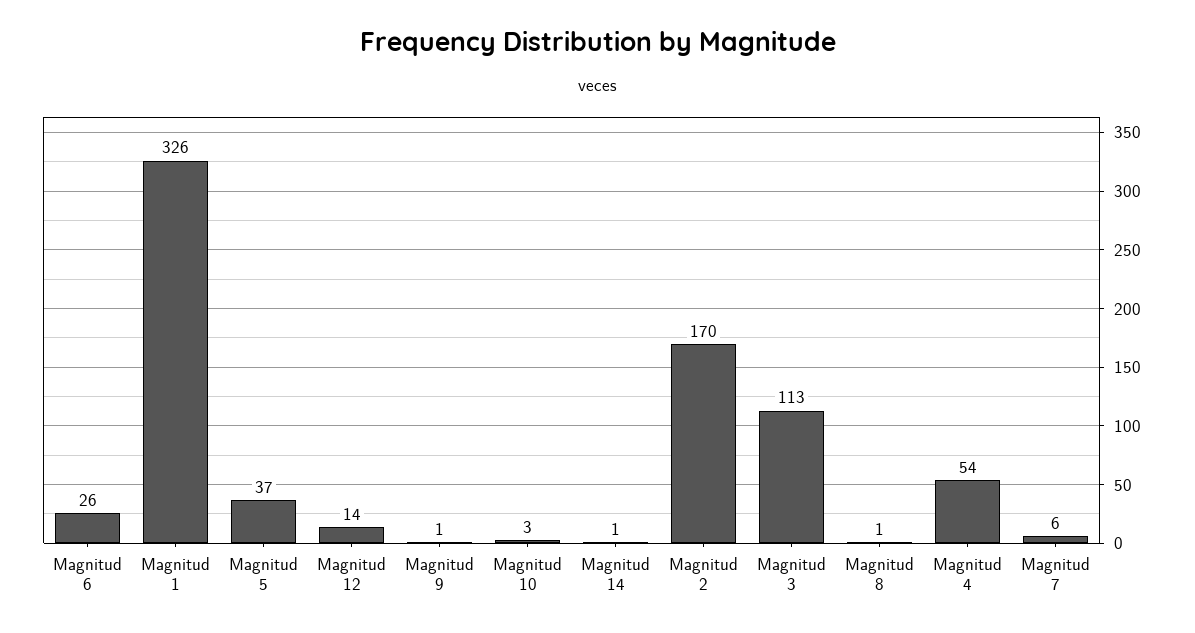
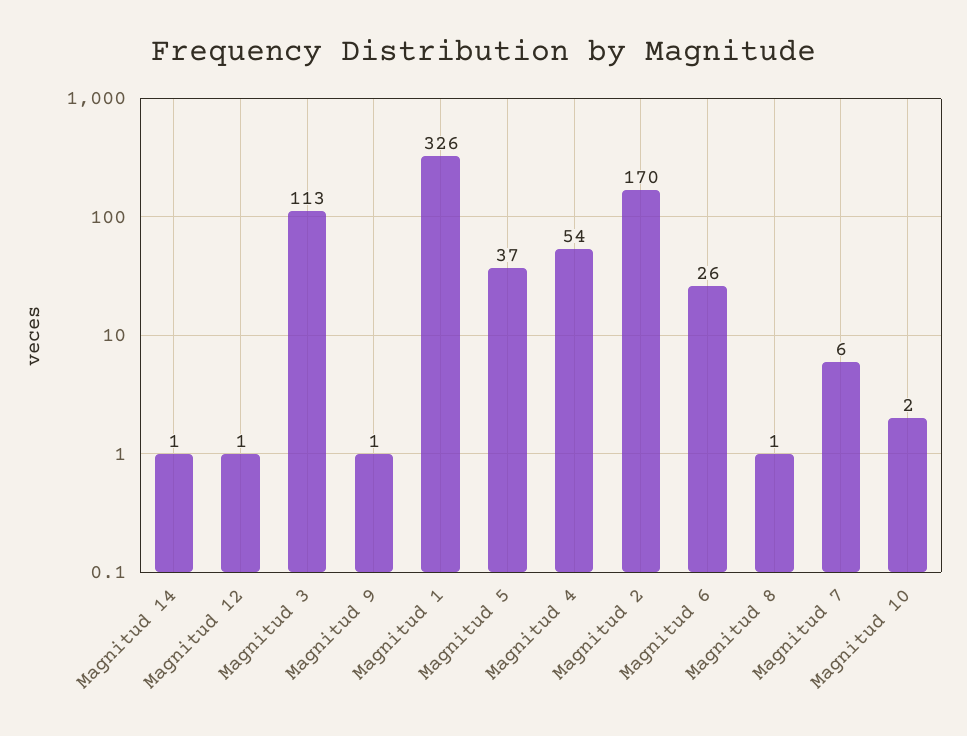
  {
    "Magnitud 6": 26,
    "Magnitud 1": 326,
    "Magnitud 5": 37,
-   "Magnitud 12": 14,
+   "Magnitud 12": 1,
    "Magnitud 9": 1,
-   "Magnitud 10": 3,
+   "Magnitud 10": 2,
    "Magnitud 14": 1,
    "Magnitud 2": 170,
    "Magnitud 3": 113,
    "Magnitud 8": 1,
    "Magnitud 4": 54,
    "Magnitud 7": 6
  }

